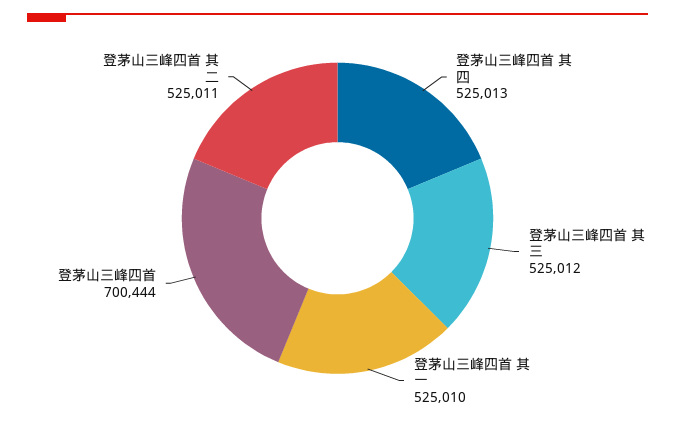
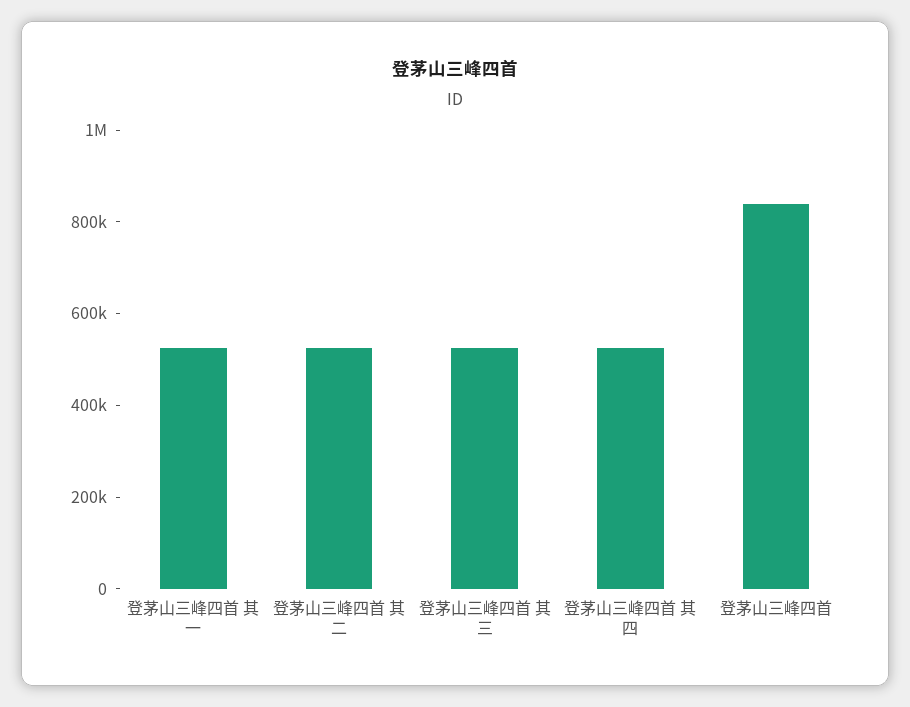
  {
    "登茅山三峰四首 其四": 525013,
    "登茅山三峰四首 其三": 525012,
    "登茅山三峰四首 其一": 525010,
-   "登茅山三峰四首": 700444,
+   "登茅山三峰四首": 850000,
    "登茅山三峰四首 其二": 525011
  }

